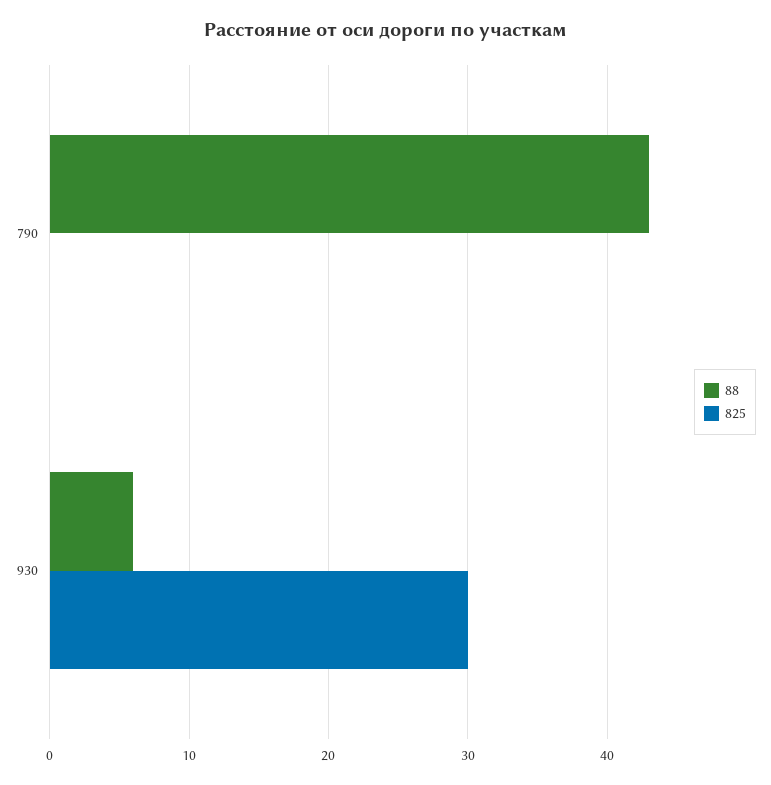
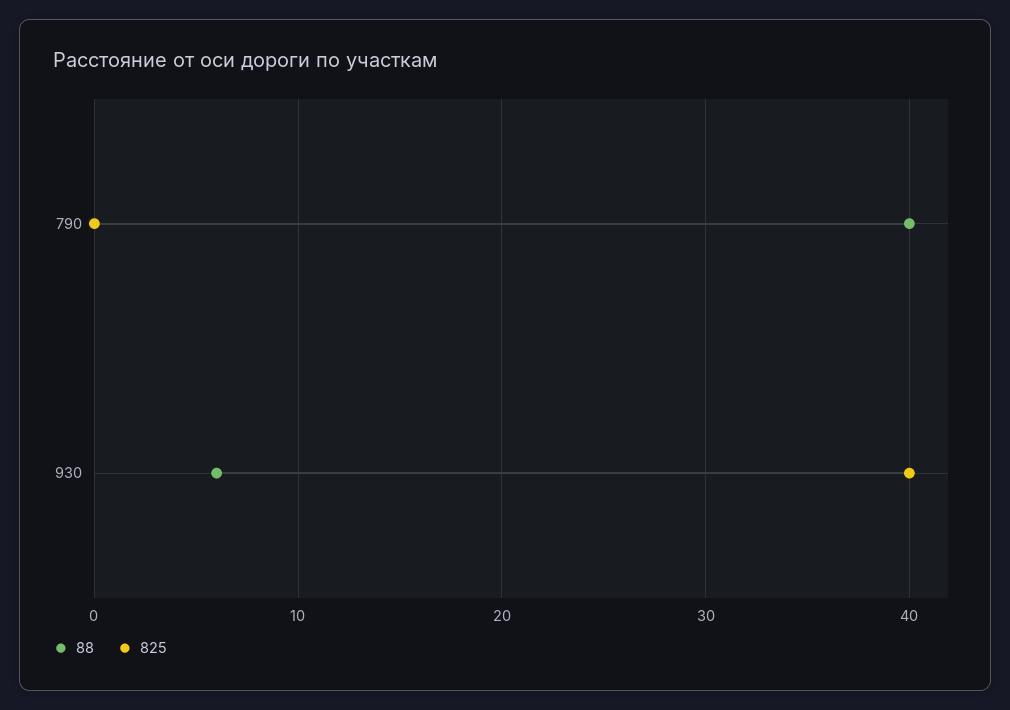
  {
    "88": {
-     "790": 43,
+     "790": 40,
      "930": 6
    },
    "825": {
      "790": 0,
-     "930": 30
+     "930": 40
    }
  }

